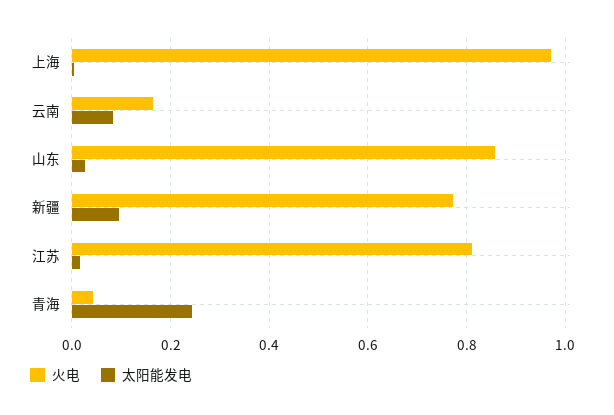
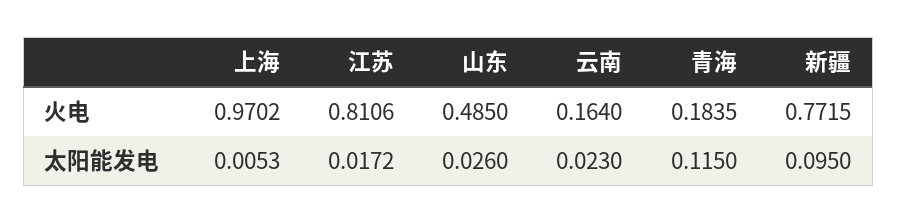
  {
    "火电": {
      "上海": 0.9702,
      "云南": 0.164,
-     "山东": 0.86,
+     "山东": 0.485,
      "新疆": 0.7715,
      "江苏": 0.8106,
-     "青海": 0.04
+     "青海": 0.1835
    },
    "太阳能发电": {
      "上海": 0.0053,
-     "云南": 0.08,
+     "云南": 0.023,
      "山东": 0.026,
      "新疆": 0.095,
      "江苏": 0.0172,
-     "青海": 0.24
+     "青海": 0.115
    }
  }

